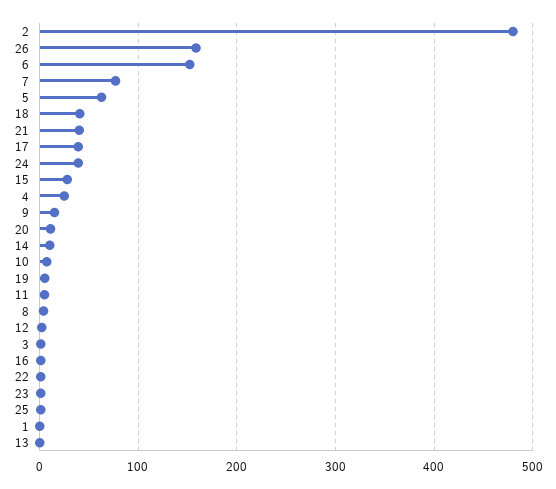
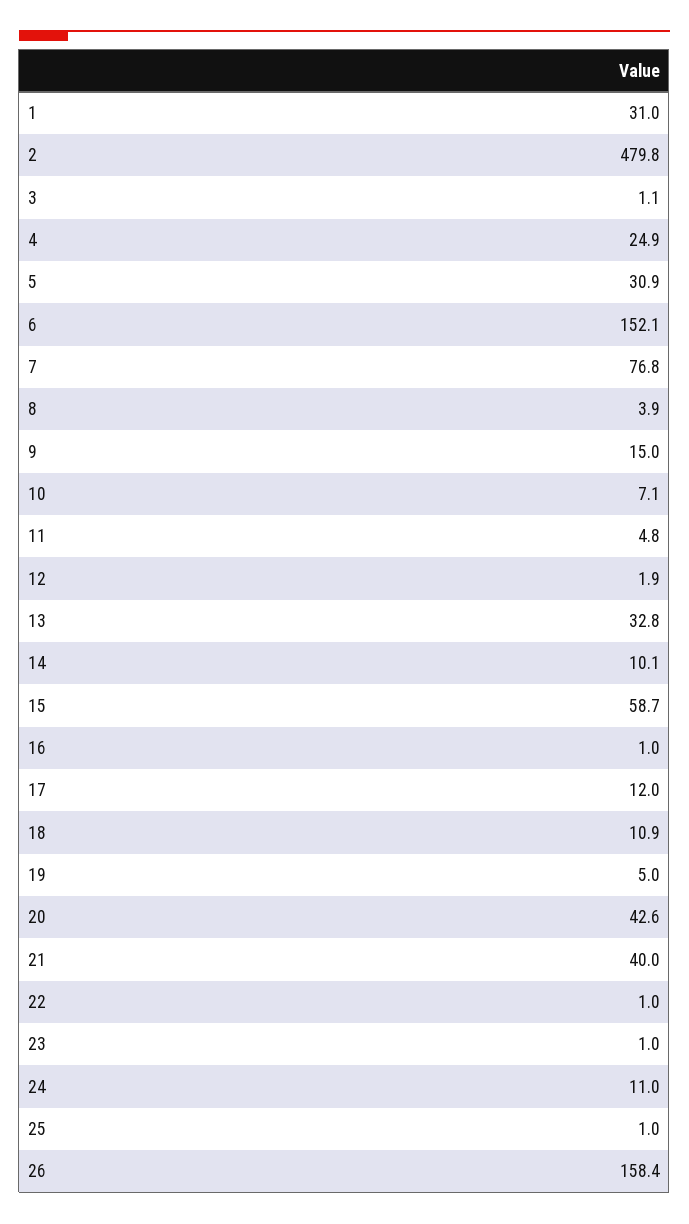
  {
    "2": 479.8,
    "26": 158.4,
    "6": 152.1,
    "7": 76.8,
-   "5": 60,
+   "5": 30.9,
-   "18": 40,
+   "18": 10.9,
    "21": 40,
-   "17": 40,
+   "17": 12,
-   "24": 40,
+   "24": 11,
-   "15": 30,
+   "15": 58.7,
    "4": 24.9,
    "9": 15,
-   "20": 10,
+   "20": 42.6,
    "14": 10.1,
    "10": 7.1,
    "19": 5,
    "11": 4.8,
    "8": 3.9,
    "12": 1.9,
    "3": 1.1,
    "16": 1,
    "22": 1,
    "23": 1,
    "25": 1,
-   "1": 0,
+   "1": 31,
-   "13": 0
+   "13": 32.8
  }

